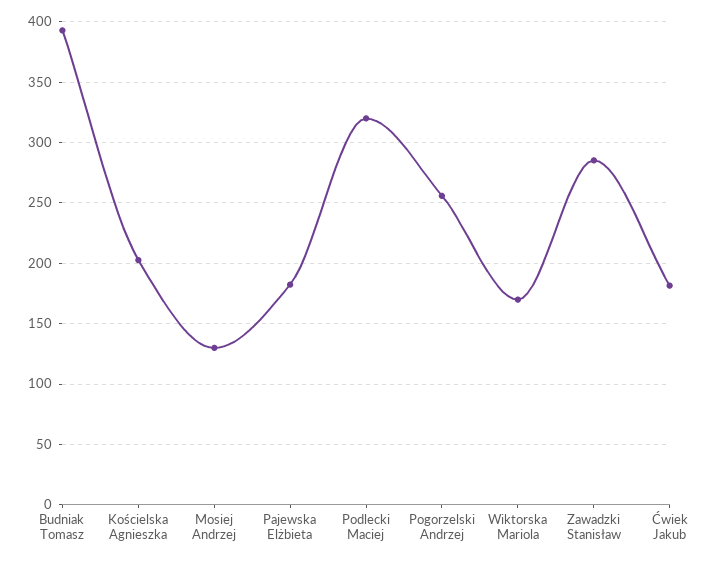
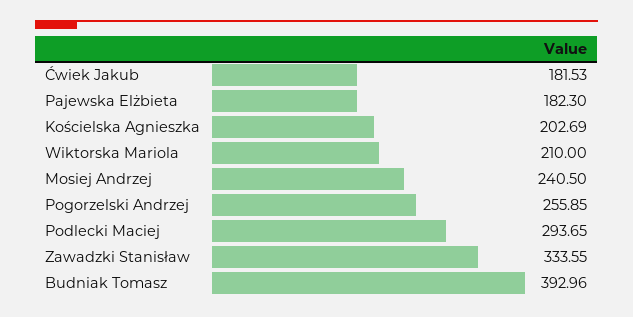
  {
    "Budniak Tomasz": 392.96,
    "Kościelska Agnieszka": 202.69,
-   "Mosiej Andrzej": 130,
+   "Mosiej Andrzej": 240.5,
    "Pajewska Elżbieta": 182.3,
-   "Podlecki Maciej": 320,
+   "Podlecki Maciej": 293.65,
    "Pogorzelski Andrzej": 255.85,
-   "Wiktorska Mariola": 170,
+   "Wiktorska Mariola": 210,
-   "Zawadzki Stanisław": 285,
+   "Zawadzki Stanisław": 333.55,
    "Ćwiek Jakub": 181.53
  }

